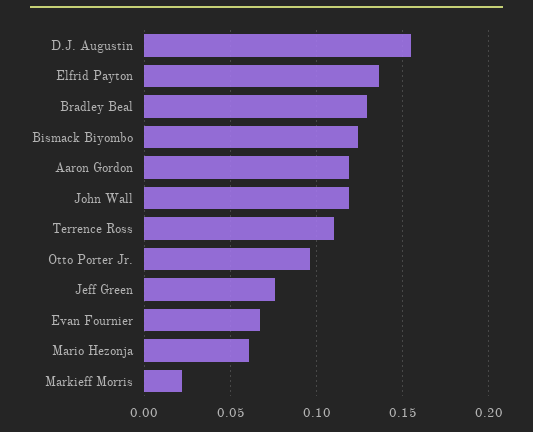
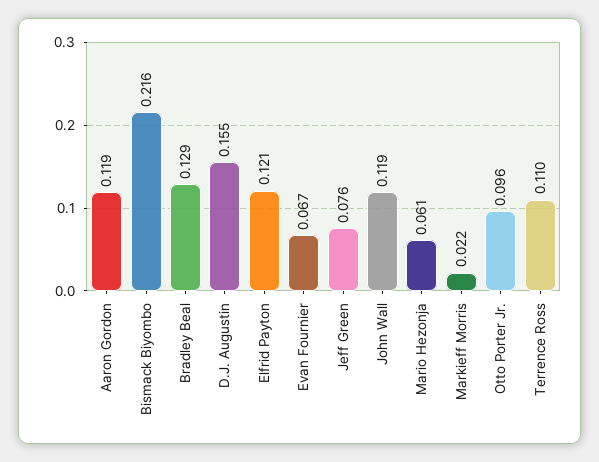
  {
    "D.J. Augustin": 0.155,
-   "Elfrid Payton": 0.135,
+   "Elfrid Payton": 0.121,
    "Bradley Beal": 0.129,
-   "Bismack Biyombo": 0.125,
+   "Bismack Biyombo": 0.216,
    "Aaron Gordon": 0.119,
    "John Wall": 0.119,
    "Terrence Ross": 0.11,
    "Otto Porter Jr.": 0.096,
    "Jeff Green": 0.076,
    "Evan Fournier": 0.067,
    "Mario Hezonja": 0.061,
    "Markieff Morris": 0.022
  }

